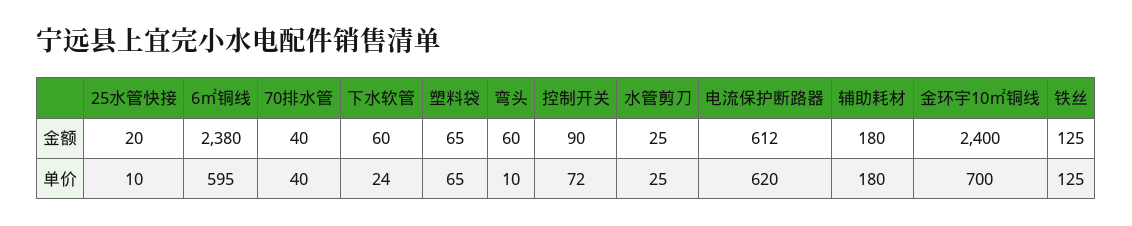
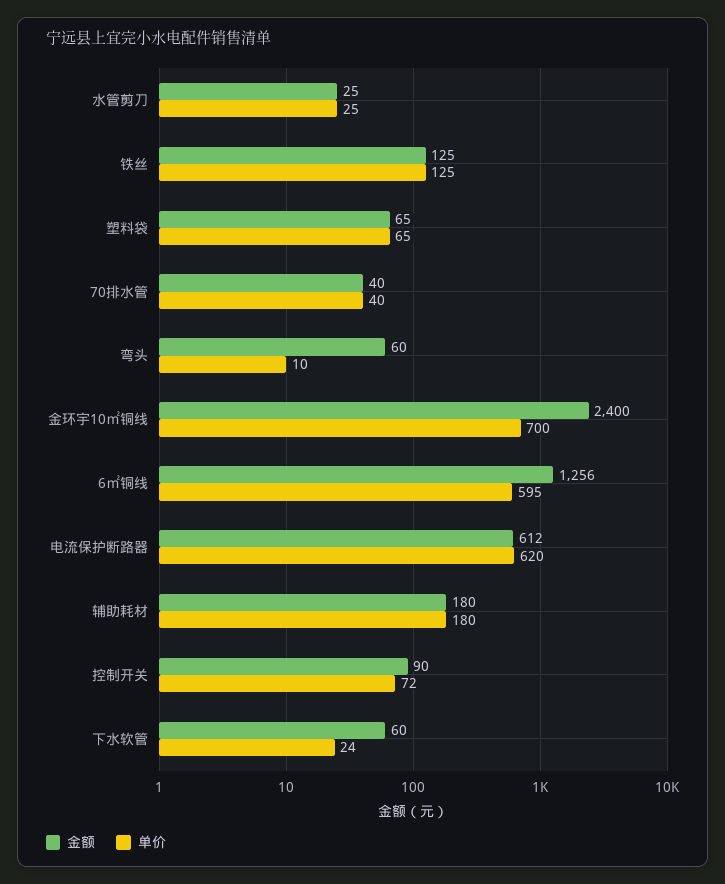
  {
    "金额": {
-     "25水管快接": 20,
-     "6㎡铜线": 2380,
+     "6㎡铜线": 1256,
      "70排水管": 40,
      "下水软管": 60,
      "塑料袋": 65,
      "弯头": 60,
      "控制开关": 90,
      "水管剪刀": 25,
      "电流保护断路器": 612,
      "辅助耗材": 180,
      "金环宇10㎡铜线": 2400,
      "铁丝": 125
    },
    "单价": {
-     "25水管快接": 10,
      "6㎡铜线": 595,
      "70排水管": 40,
      "下水软管": 24,
      "塑料袋": 65,
      "弯头": 10,
      "控制开关": 72,
      "水管剪刀": 25,
      "电流保护断路器": 620,
      "辅助耗材": 180,
      "金环宇10㎡铜线": 700,
      "铁丝": 125
    }
  }

